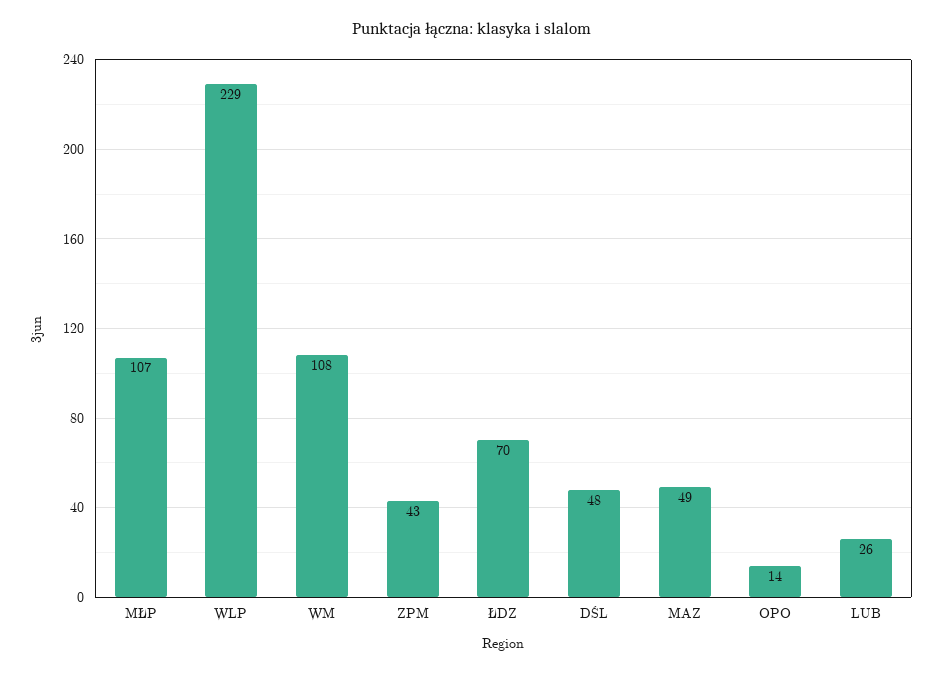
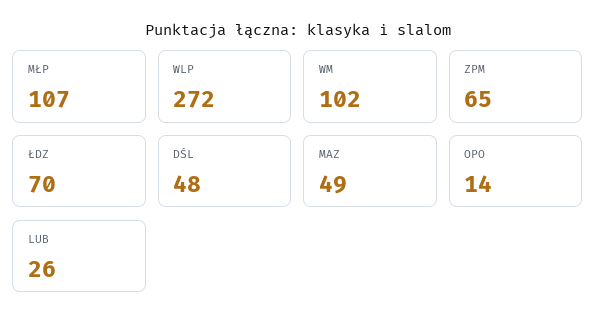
  {
    "MŁP": 107,
-   "WLP": 229,
+   "WLP": 272,
-   "WM": 108,
+   "WM": 102,
-   "ZPM": 43,
+   "ZPM": 65,
    "ŁDZ": 70,
    "DŚL": 48,
    "MAZ": 49,
    "OPO": 14,
    "LUB": 26
  }

